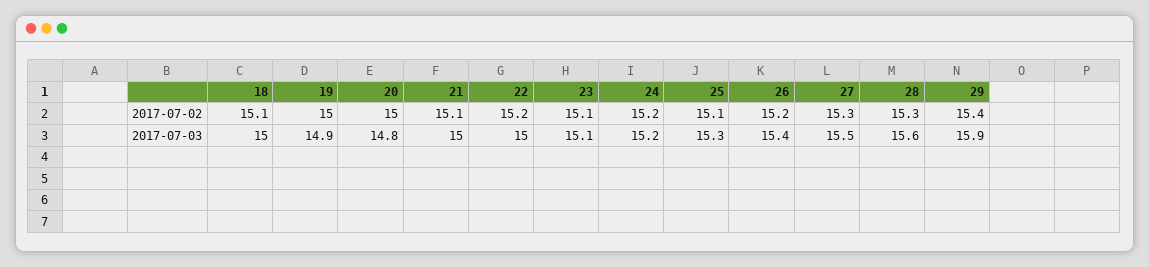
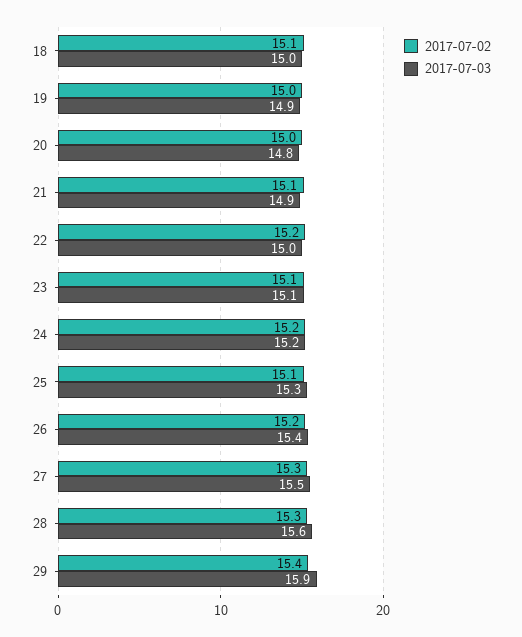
  {
    "2017-07-02": {
      "18": 15.1,
      "19": 15,
      "20": 15,
      "21": 15.1,
      "22": 15.2,
      "23": 15.1,
      "24": 15.2,
      "25": 15.1,
      "26": 15.2,
      "27": 15.3,
      "28": 15.3,
      "29": 15.4
    },
    "2017-07-03": {
      "18": 15,
      "19": 14.9,
      "20": 14.8,
-     "21": 15,
+     "21": 14.9,
      "22": 15,
      "23": 15.1,
      "24": 15.2,
      "25": 15.3,
      "26": 15.4,
      "27": 15.5,
      "28": 15.6,
      "29": 15.9
    }
  }

